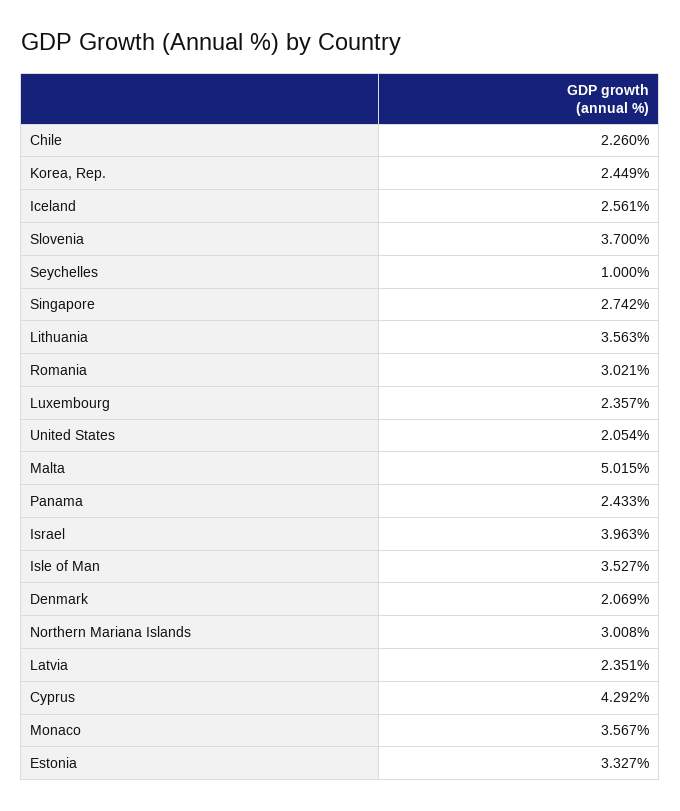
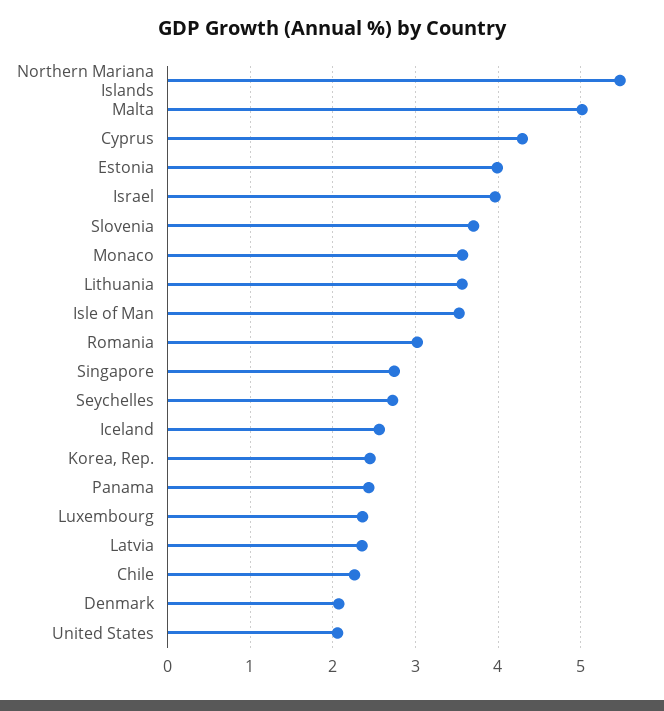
  {
    "Chile": 2.26,
    "Korea, Rep.": 2.449,
    "Iceland": 2.561,
    "Slovenia": 3.7,
-   "Seychelles": 1,
+   "Seychelles": 2.7,
    "Singapore": 2.742,
    "Lithuania": 3.563,
    "Romania": 3.021,
    "Luxembourg": 2.357,
    "United States": 2.054,
    "Malta": 5.015,
    "Panama": 2.433,
    "Israel": 3.963,
    "Isle of Man": 3.527,
    "Denmark": 2.069,
-   "Northern Mariana Islands": 3.008,
+   "Northern Mariana Islands": 5.5,
    "Latvia": 2.351,
    "Cyprus": 4.292,
    "Monaco": 3.567,
-   "Estonia": 3.327
+   "Estonia": 4
  }

